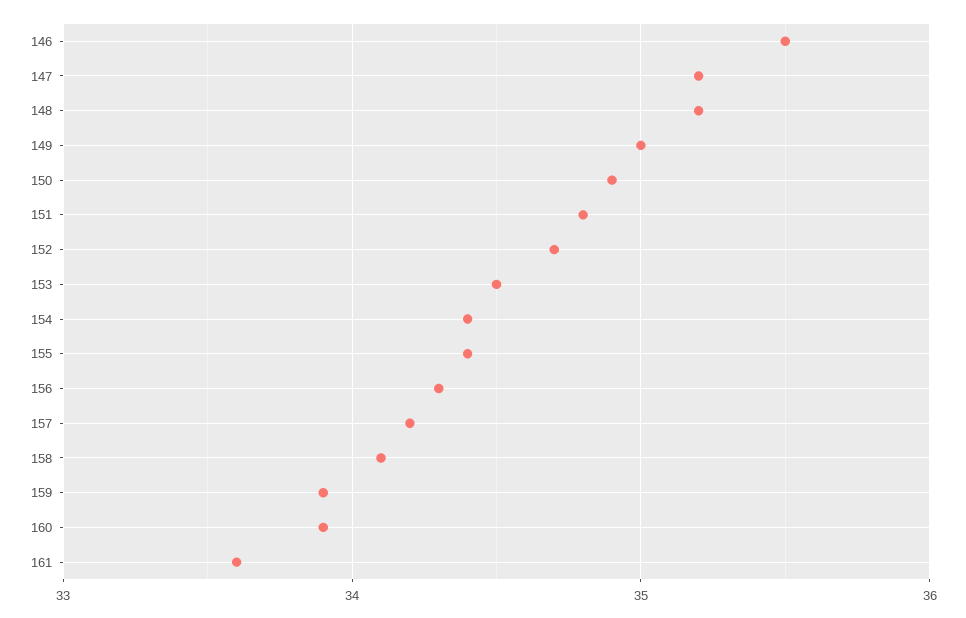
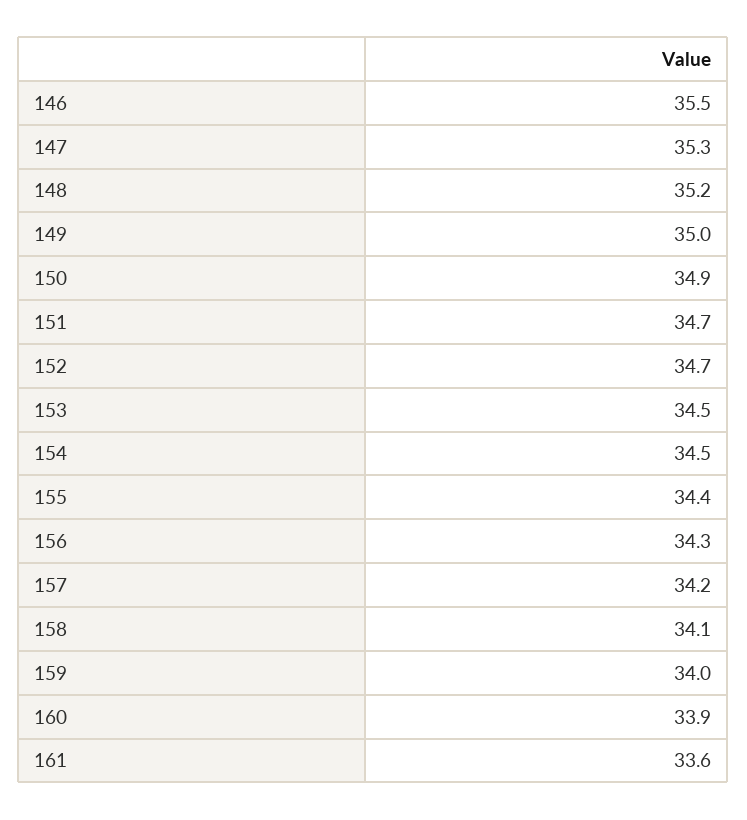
  {
    "146": 35.5,
-   "147": 35.2,
+   "147": 35.3,
    "148": 35.2,
    "149": 35,
    "150": 34.9,
-   "151": 34.8,
+   "151": 34.7,
    "152": 34.7,
    "153": 34.5,
-   "154": 34.4,
+   "154": 34.5,
    "155": 34.4,
    "156": 34.3,
    "157": 34.2,
    "158": 34.1,
-   "159": 33.9,
+   "159": 34,
    "160": 33.9,
    "161": 33.6
  }

